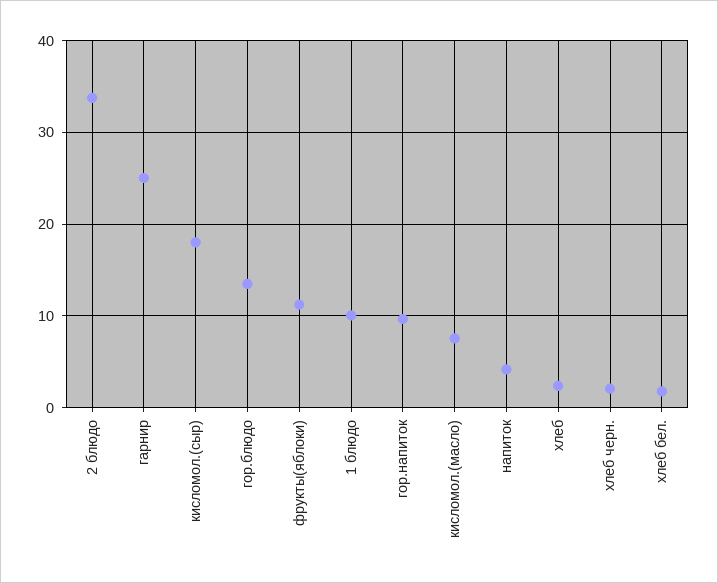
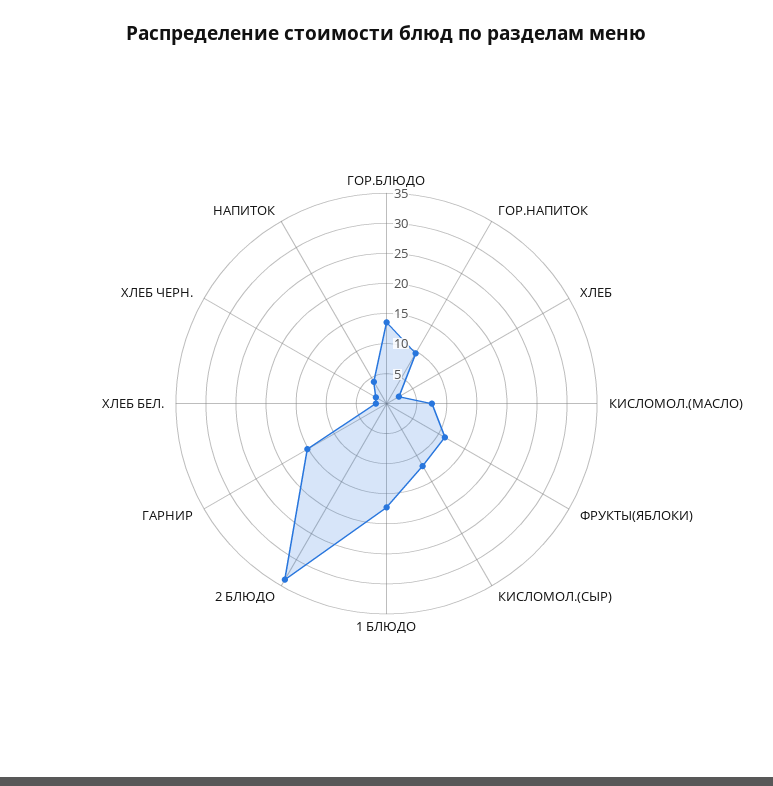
  {
    "2 блюдо": 34,
-   "гарнир": 25,
+   "гарнир": 15,
-   "кисломол.(сыр)": 18,
+   "кисломол.(сыр)": 12.5,
    "гор.блюдо": 13,
    "фрукты(яблоки)": 11,
-   "1 блюдо": 10,
+   "1 блюдо": 17.5,
    "гор.напиток": 10,
    "кисломол.(масло)": 8,
    "напиток": 4,
    "хлеб": 2,
    "хлеб черн.": 2,
    "хлеб бел.": 2
  }

